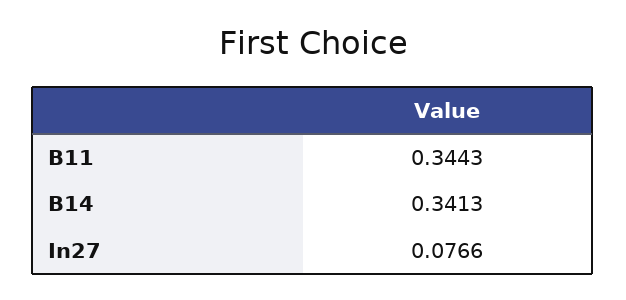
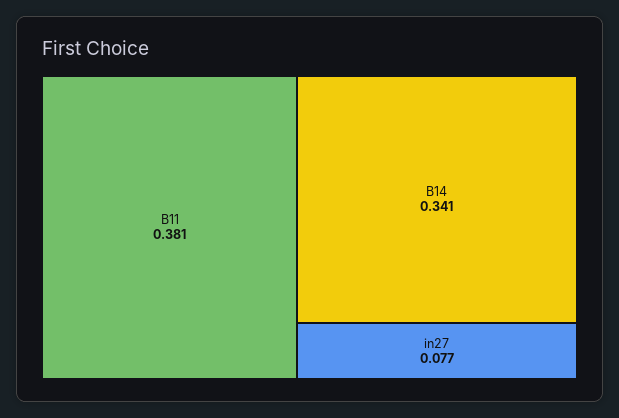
  {
-   "B11": 0.3443,
+   "B11": 0.381,
    "B14": 0.3413,
    "In27": 0.0766
  }

